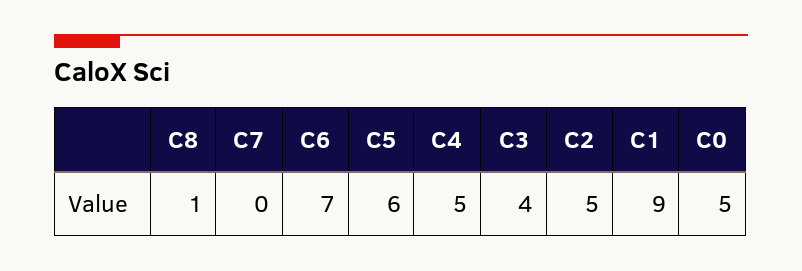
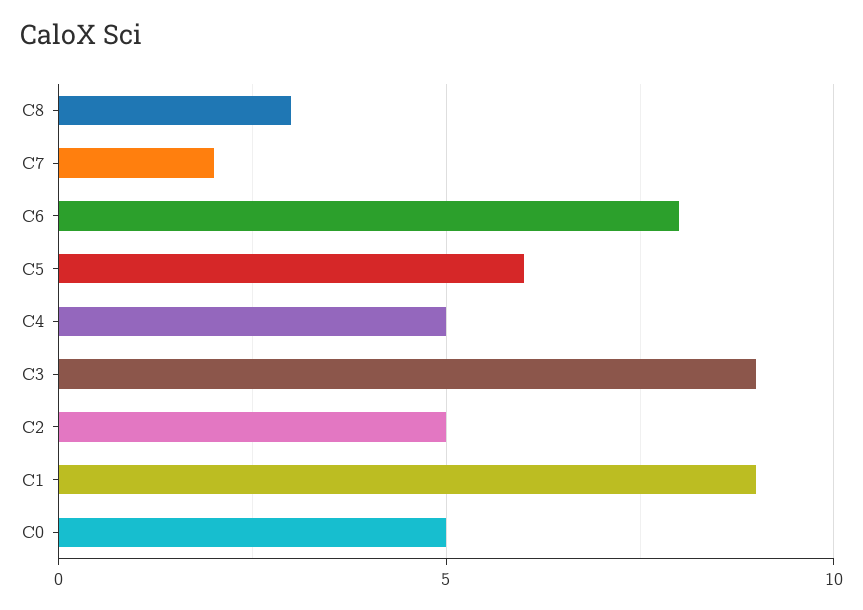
  {
-   "C8": 1,
+   "C8": 3,
-   "C7": 0,
+   "C7": 2,
-   "C6": 7,
+   "C6": 8,
    "C5": 6,
    "C4": 5,
-   "C3": 4,
+   "C3": 9,
    "C2": 5,
    "C1": 9,
    "C0": 5
  }

